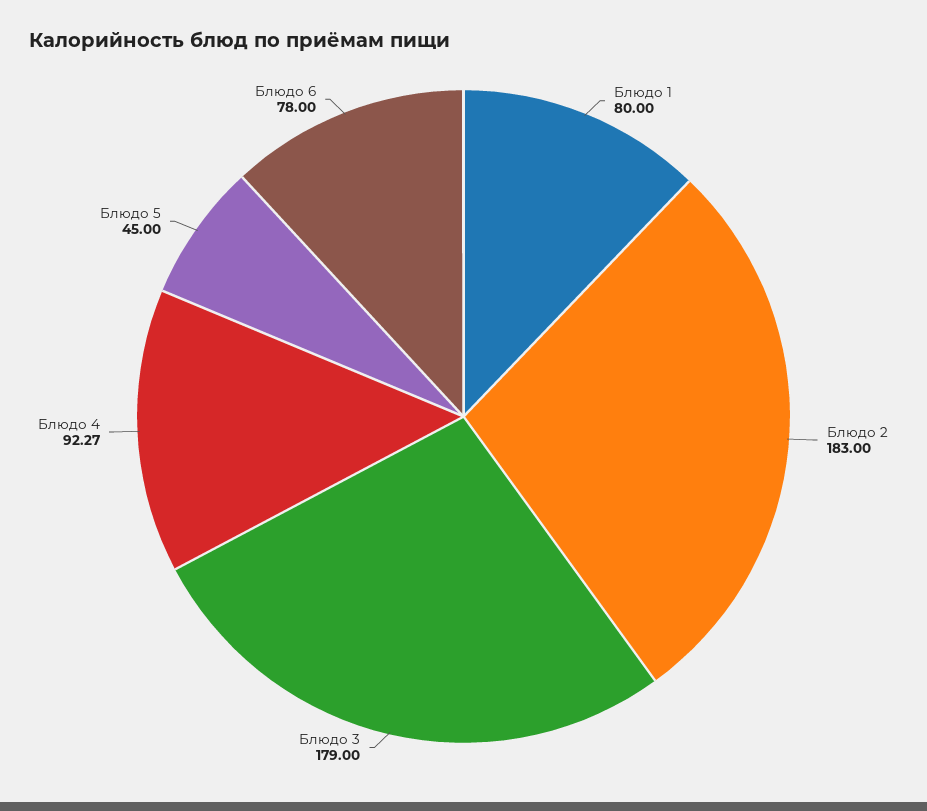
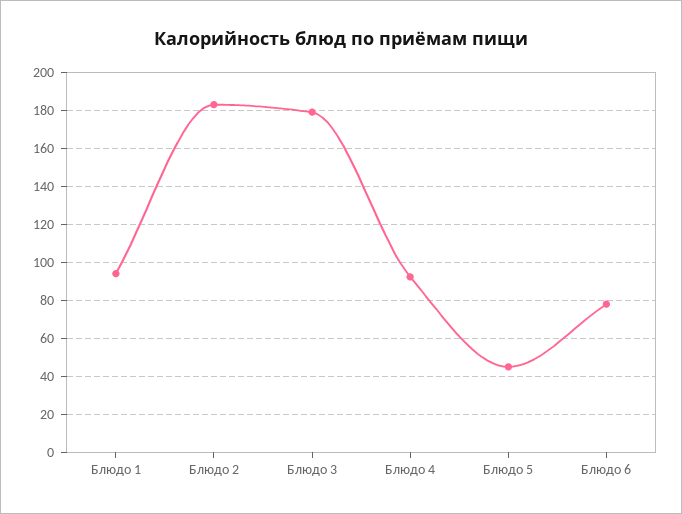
  {
-   "Блюдо 1": 80,
+   "Блюдо 1": 95,
    "Блюдо 2": 183,
    "Блюдо 3": 179,
    "Блюдо 4": 92.27,
    "Блюдо 5": 45,
    "Блюдо 6": 78
  }

